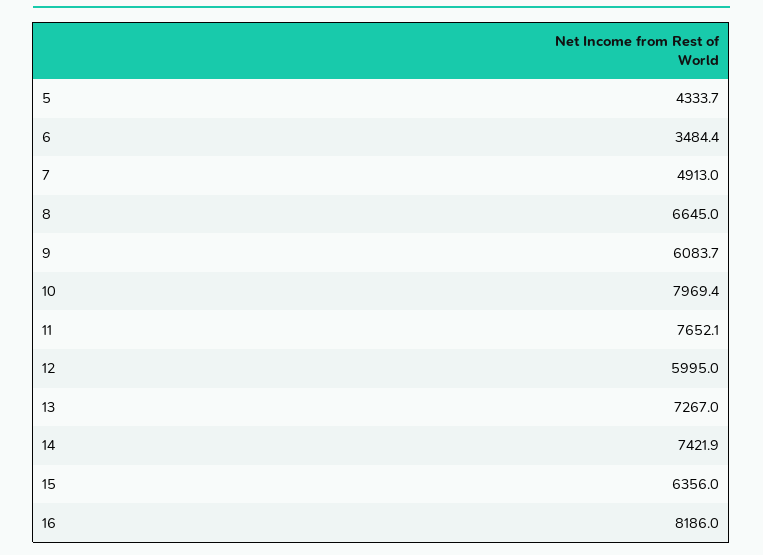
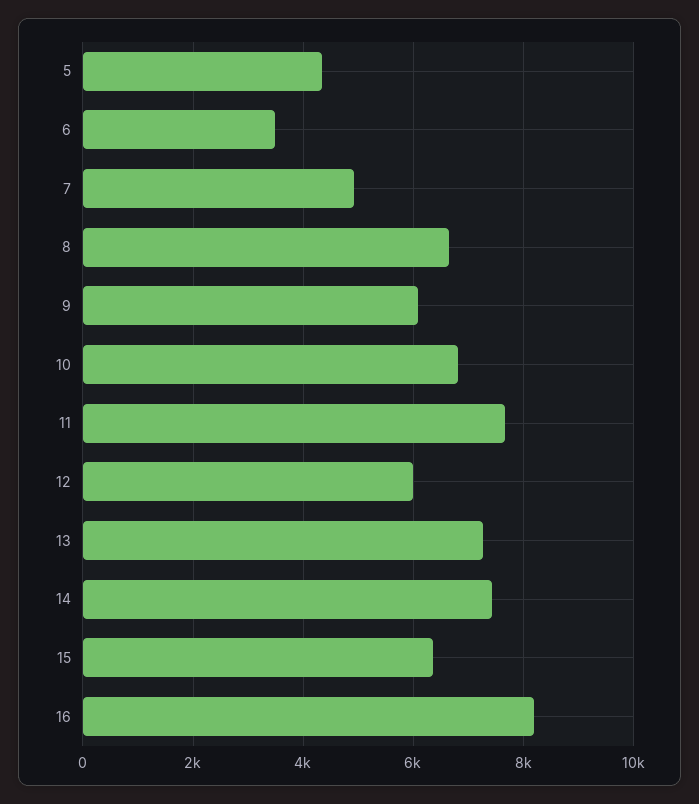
  {
    "5": 4333.7,
    "6": 3484.4,
    "7": 4913,
    "8": 6645,
    "9": 6083.7,
-   "10": 7969.4,
+   "10": 6800,
    "11": 7652.1,
    "12": 5995,
    "13": 7267,
    "14": 7421.9,
    "15": 6356,
    "16": 8186
  }

